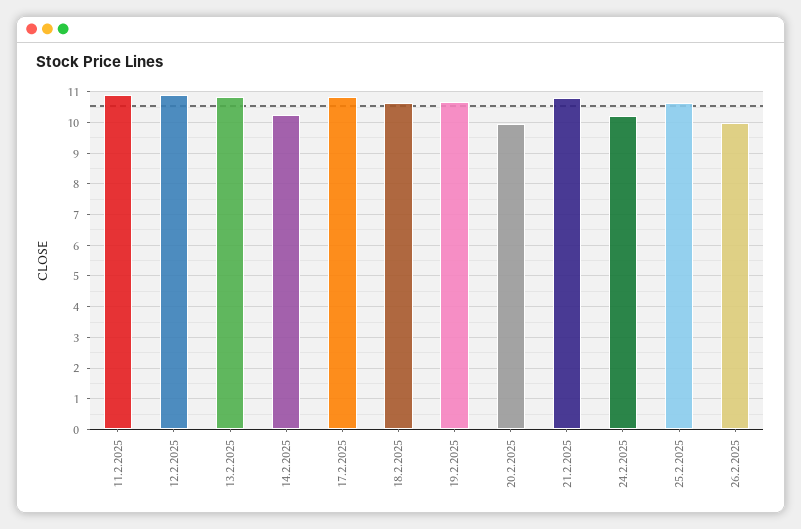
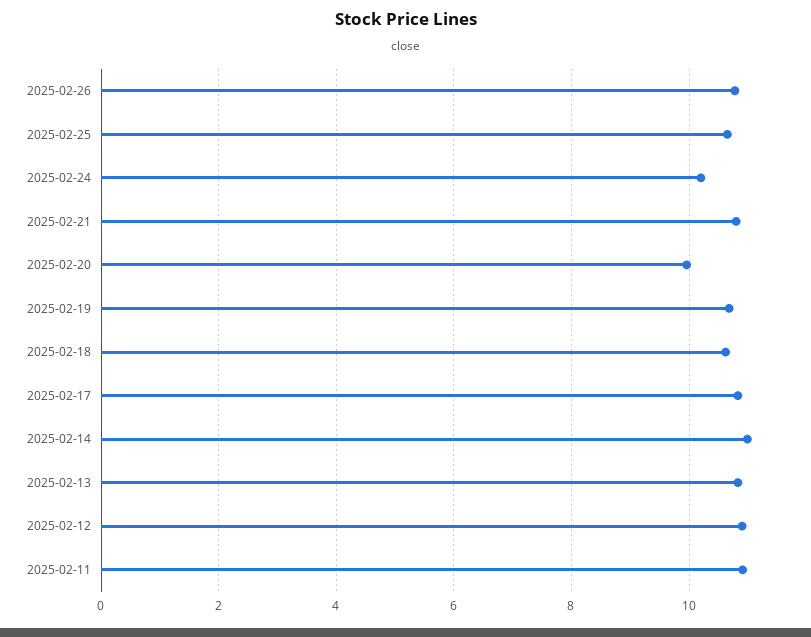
  {
    "11.2.2025": 11,
    "12.2.2025": 11,
    "13.2.2025": 10.8,
-   "14.2.2025": 10.2,
+   "14.2.2025": 11,
    "17.2.2025": 10.8,
    "18.2.2025": 10.6,
    "19.2.2025": 10.6,
    "20.2.2025": 10,
    "21.2.2025": 10.8,
    "24.2.2025": 10.2,
    "25.2.2025": 10.6,
-   "26.2.2025": 10
+   "26.2.2025": 10.8
  }

